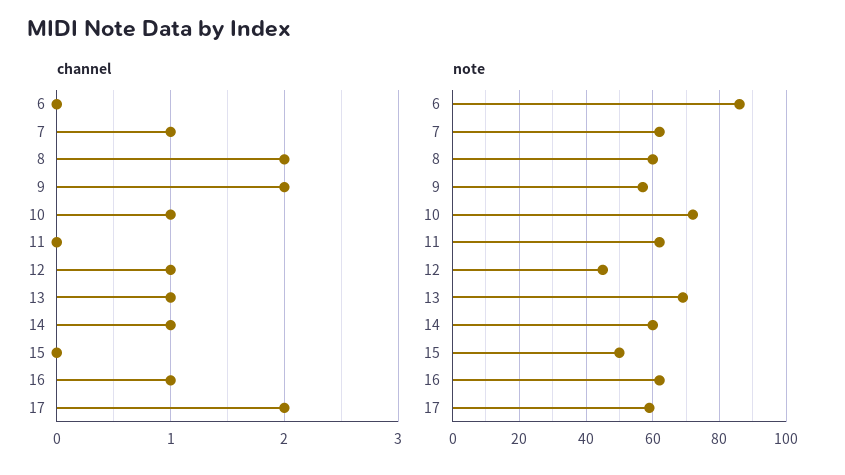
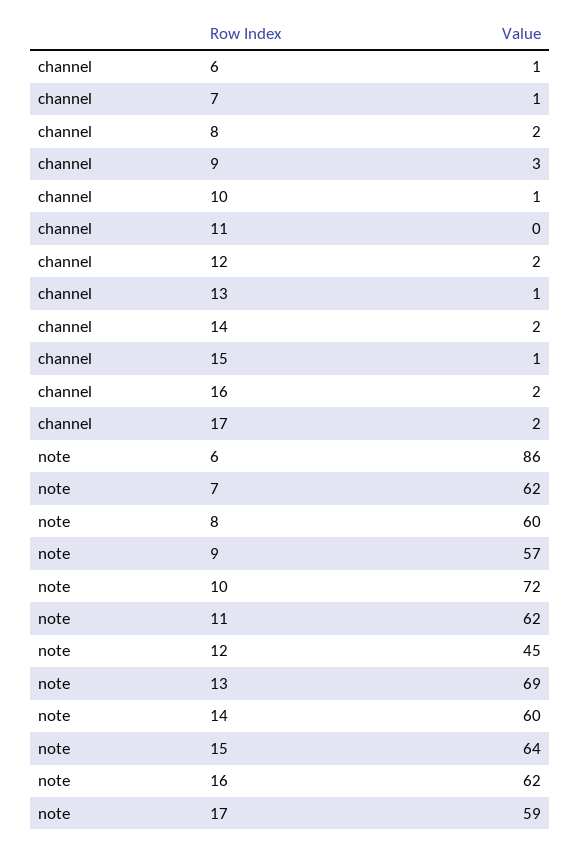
  {
    "channel": {
-     "6": 0,
+     "6": 1,
      "7": 1,
      "8": 2,
-     "9": 2,
+     "9": 3,
      "10": 1,
      "11": 0,
-     "12": 1,
+     "12": 2,
      "13": 1,
-     "14": 1,
+     "14": 2,
-     "15": 0,
+     "15": 1,
-     "16": 1,
+     "16": 2,
      "17": 2
    },
    "note": {
      "6": 86,
      "7": 62,
      "8": 60,
      "9": 57,
      "10": 72,
      "11": 62,
      "12": 45,
      "13": 69,
      "14": 60,
-     "15": 50,
+     "15": 64,
      "16": 62,
      "17": 59
    }
  }

